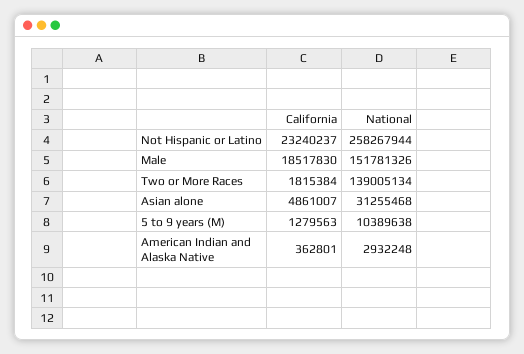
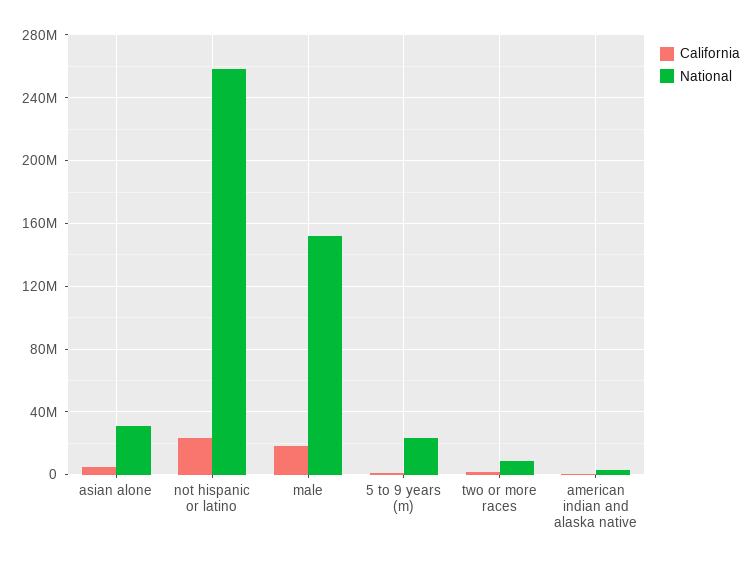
  {
    "California": {
      "Not Hispanic or Latino": 23240237,
      "Male": 18517830,
      "Two or More Races": 1815384,
      "Asian alone": 4861007,
      "5 to 9 years (M)": 1279563,
      "American Indian and Alaska Native": 362801
    },
    "National": {
      "Not Hispanic or Latino": 258267944,
      "Male": 151781326,
-     "Two or More Races": 139005134,
+     "Two or More Races": 10000000,
      "Asian alone": 31255468,
-     "5 to 9 years (M)": 10389638,
+     "5 to 9 years (M)": 25000000,
      "American Indian and Alaska Native": 2932248
    }
  }

